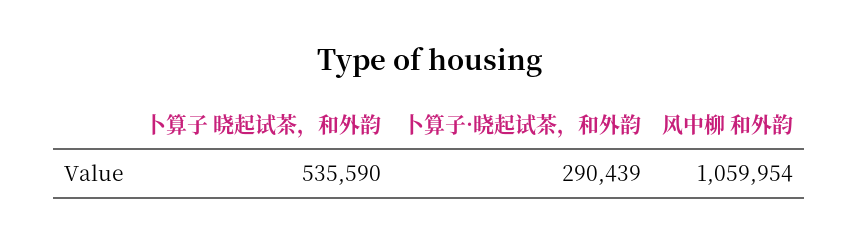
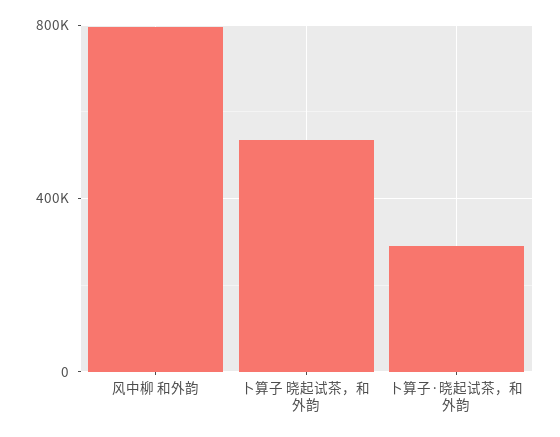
  {
    "卜算子 晓起试茶，和外韵": 535590,
    "卜算子·晓起试茶，和外韵": 290439,
-   "风中柳 和外韵": 1059954
+   "风中柳 和外韵": 800000
  }

